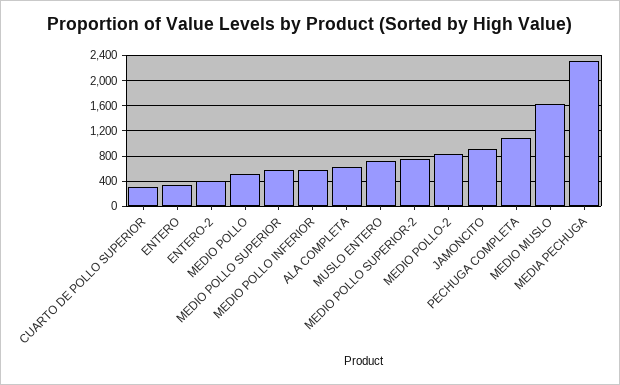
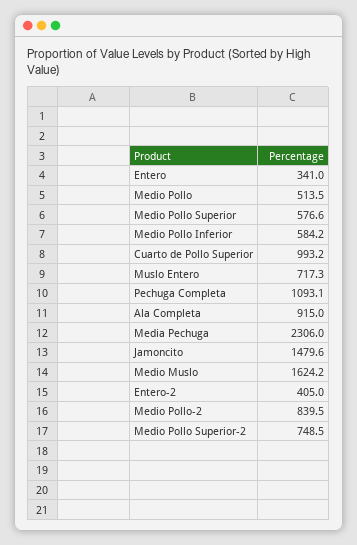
  {
-   "CUARTO DE POLLO SUPERIOR": 300,
+   "CUARTO DE POLLO SUPERIOR": 993.2,
    "ENTERO": 341,
    "ENTERO-2": 405,
    "MEDIO POLLO": 513.5,
    "MEDIO POLLO SUPERIOR": 576.6,
    "MEDIO POLLO INFERIOR": 584.2,
-   "ALA COMPLETA": 600,
+   "ALA COMPLETA": 915,
    "MUSLO ENTERO": 717.3,
    "MEDIO POLLO SUPERIOR-2": 748.5,
    "MEDIO POLLO-2": 839.5,
-   "JAMONCITO": 900,
+   "JAMONCITO": 1479.6,
    "PECHUGA COMPLETA": 1093.1,
    "MEDIO MUSLO": 1624.2,
    "MEDIA PECHUGA": 2306
  }

